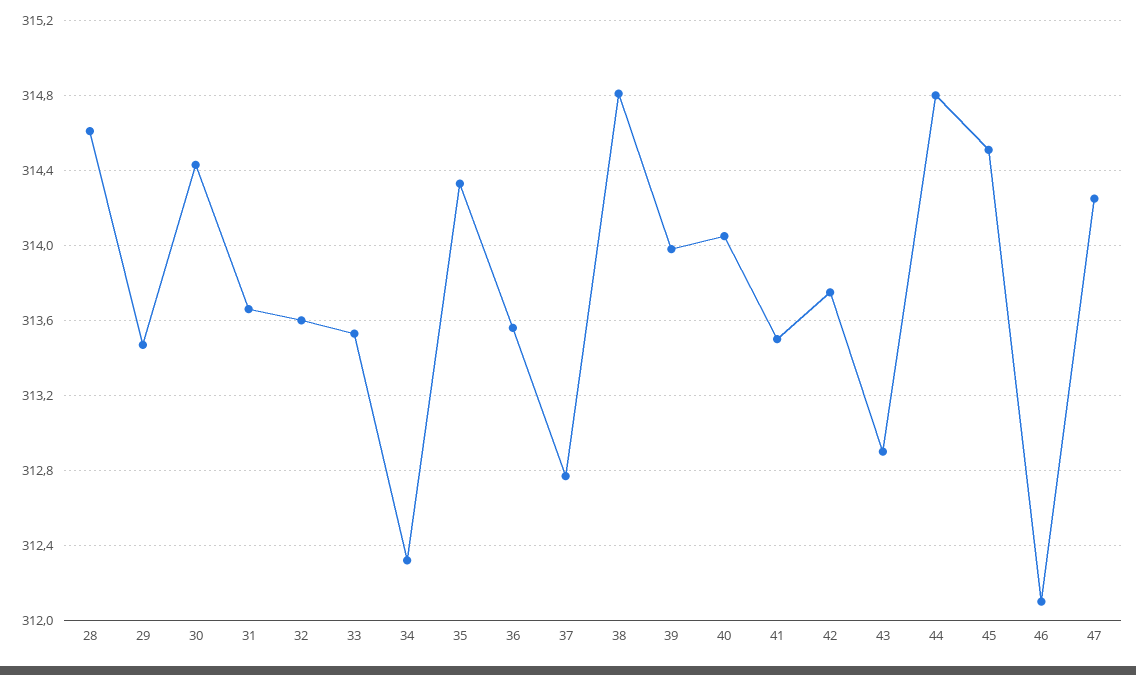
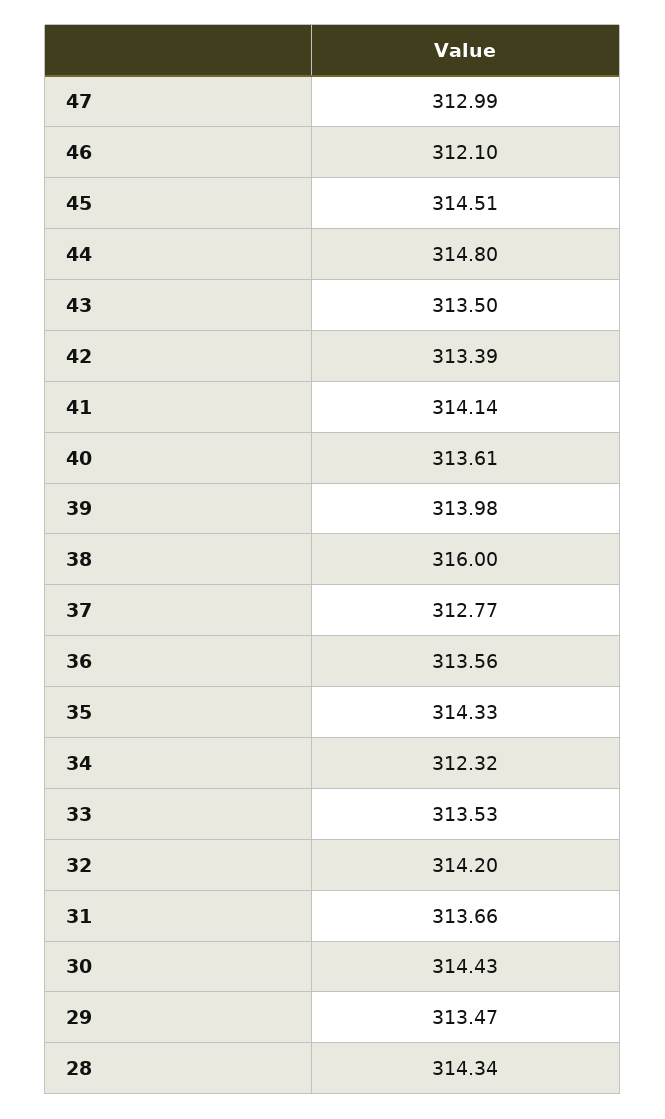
  {
-   "28": 314.6,
+   "28": 314.34,
    "29": 313.47,
    "30": 314.43,
    "31": 313.66,
-   "32": 313.6,
+   "32": 314.2,
    "33": 313.53,
    "34": 312.32,
    "35": 314.33,
    "36": 313.56,
    "37": 312.77,
-   "38": 314.8,
+   "38": 316,
    "39": 313.98,
-   "40": 314.05,
+   "40": 313.61,
-   "41": 313.5,
+   "41": 314.14,
-   "42": 313.75,
+   "42": 313.39,
-   "43": 312.9,
+   "43": 313.5,
    "44": 314.8,
    "45": 314.51,
    "46": 312.1,
-   "47": 314.25
+   "47": 312.99
  }

